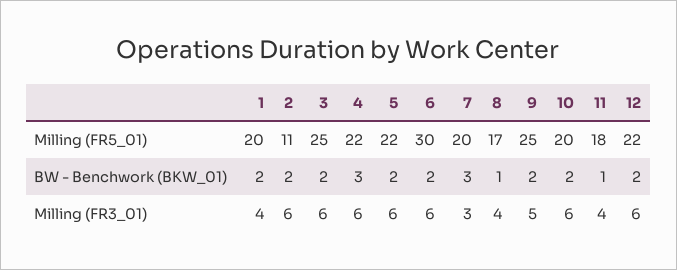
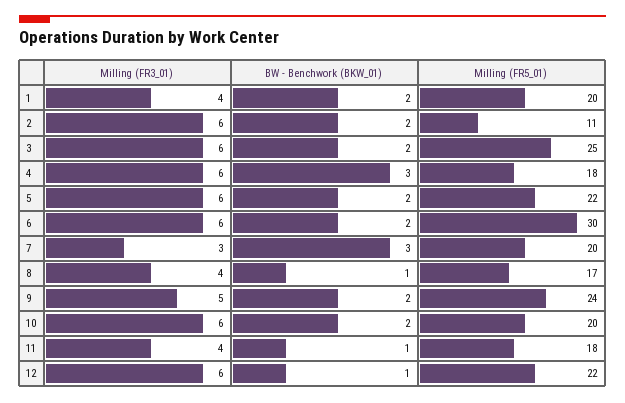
  {
    "1": {
      "Milling (FR5_01)": 20,
      "BW - Benchwork (BKW_01)": 2,
      "Milling (FR3_01)": 4
    },
    "2": {
      "Milling (FR5_01)": 11,
      "BW - Benchwork (BKW_01)": 2,
      "Milling (FR3_01)": 6
    },
    "3": {
      "Milling (FR5_01)": 25,
      "BW - Benchwork (BKW_01)": 2,
      "Milling (FR3_01)": 6
    },
    "4": {
-     "Milling (FR5_01)": 22,
+     "Milling (FR5_01)": 18,
      "BW - Benchwork (BKW_01)": 3,
      "Milling (FR3_01)": 6
    },
    "5": {
      "Milling (FR5_01)": 22,
      "BW - Benchwork (BKW_01)": 2,
      "Milling (FR3_01)": 6
    },
    "6": {
      "Milling (FR5_01)": 30,
      "BW - Benchwork (BKW_01)": 2,
      "Milling (FR3_01)": 6
    },
    "7": {
      "Milling (FR5_01)": 20,
      "BW - Benchwork (BKW_01)": 3,
      "Milling (FR3_01)": 3
    },
    "8": {
      "Milling (FR5_01)": 17,
      "BW - Benchwork (BKW_01)": 1,
      "Milling (FR3_01)": 4
    },
    "9": {
-     "Milling (FR5_01)": 25,
+     "Milling (FR5_01)": 24,
      "BW - Benchwork (BKW_01)": 2,
      "Milling (FR3_01)": 5
    },
    "10": {
      "Milling (FR5_01)": 20,
      "BW - Benchwork (BKW_01)": 2,
      "Milling (FR3_01)": 6
    },
    "11": {
      "Milling (FR5_01)": 18,
      "BW - Benchwork (BKW_01)": 1,
      "Milling (FR3_01)": 4
    },
    "12": {
      "Milling (FR5_01)": 22,
-     "BW - Benchwork (BKW_01)": 2,
+     "BW - Benchwork (BKW_01)": 1,
      "Milling (FR3_01)": 6
    }
  }

